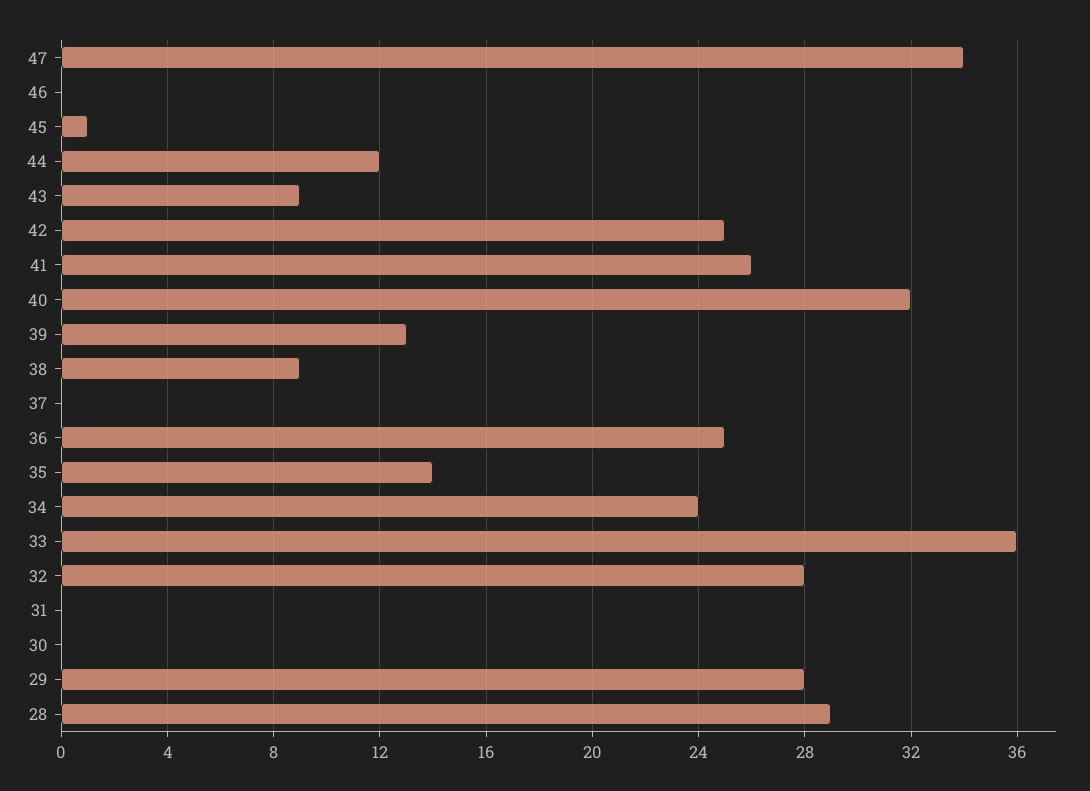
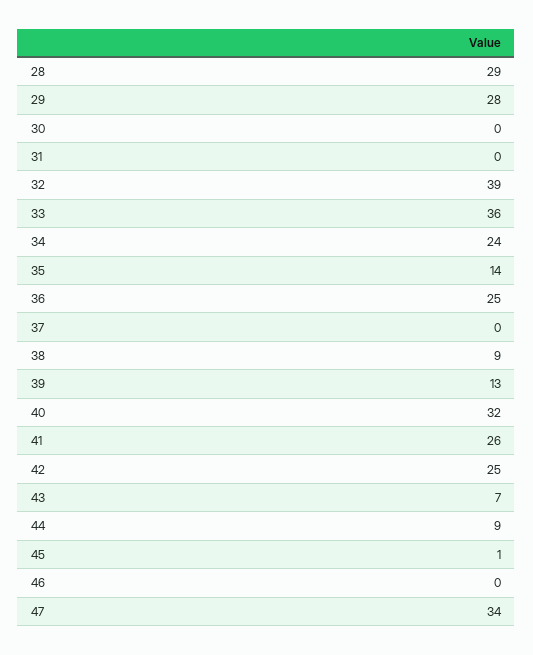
  {
    "47": 34,
    "46": 0,
    "45": 1,
-   "44": 12,
+   "44": 9,
-   "43": 9,
+   "43": 7,
    "42": 25,
    "41": 26,
    "40": 32,
    "39": 13,
    "38": 9,
    "37": 0,
    "36": 25,
    "35": 14,
    "34": 24,
    "33": 36,
-   "32": 28,
+   "32": 39,
    "31": 0,
    "30": 0,
    "29": 28,
    "28": 29
  }

